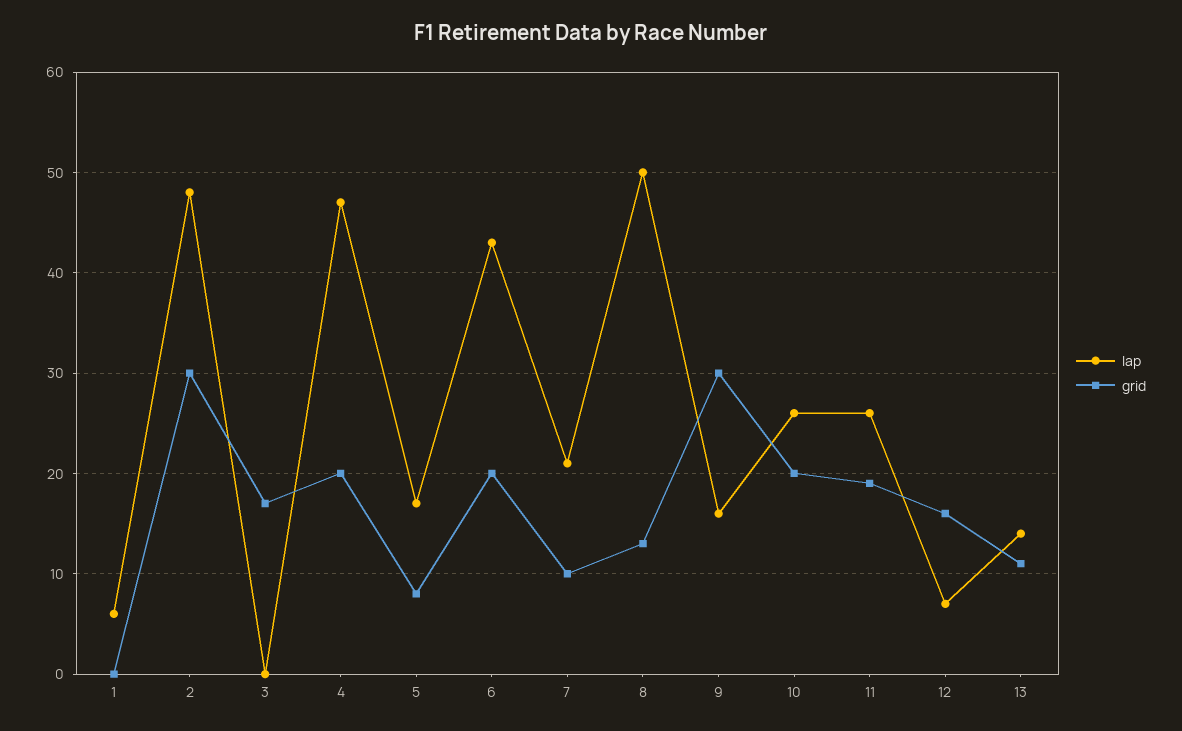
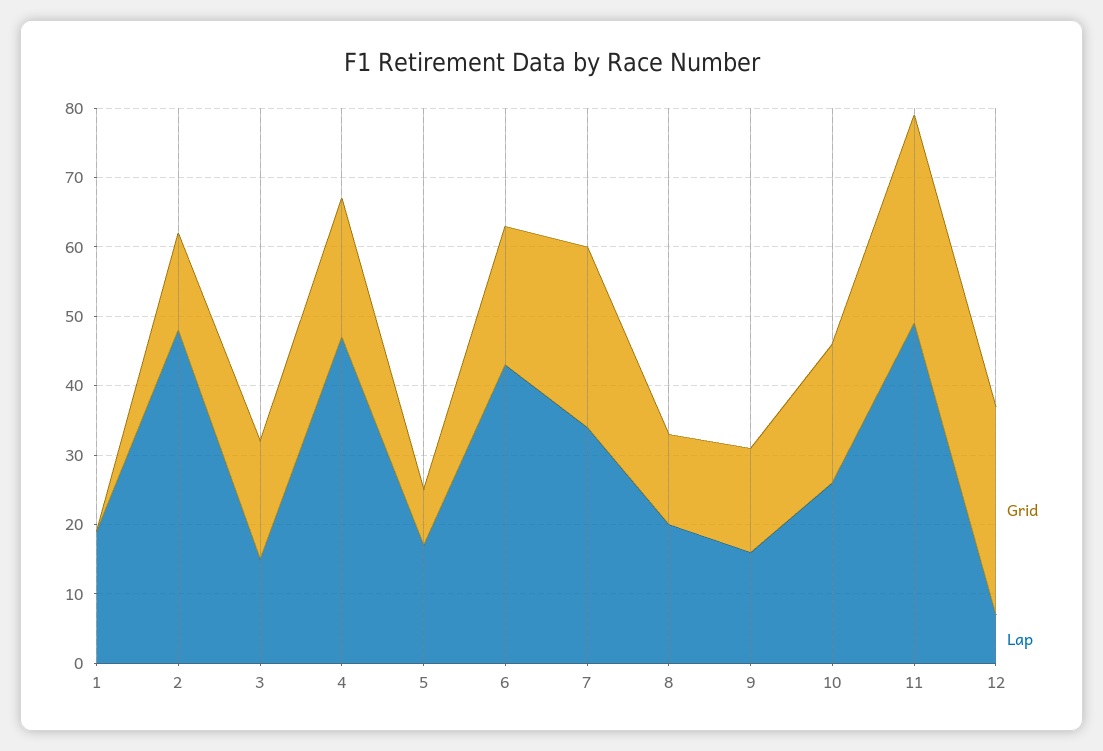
  {
    "lap": {
-     "1": 6,
+     "1": 20,
      "2": 48,
-     "3": 0,
+     "3": 15,
      "4": 47,
      "5": 17,
      "6": 43,
-     "7": 21,
+     "7": 35,
-     "8": 50,
+     "8": 20,
      "9": 16,
      "10": 26,
-     "11": 26,
+     "11": 50,
-     "12": 7,
+     "12": 7
-     "13": 14
    },
    "grid": {
      "1": 0,
-     "2": 30,
+     "2": 15,
      "3": 17,
      "4": 20,
      "5": 8,
      "6": 20,
-     "7": 10,
+     "7": 25,
      "8": 13,
-     "9": 30,
+     "9": 15,
      "10": 20,
-     "11": 19,
+     "11": 30,
-     "12": 16,
+     "12": 30
-     "13": 11
    }
  }

